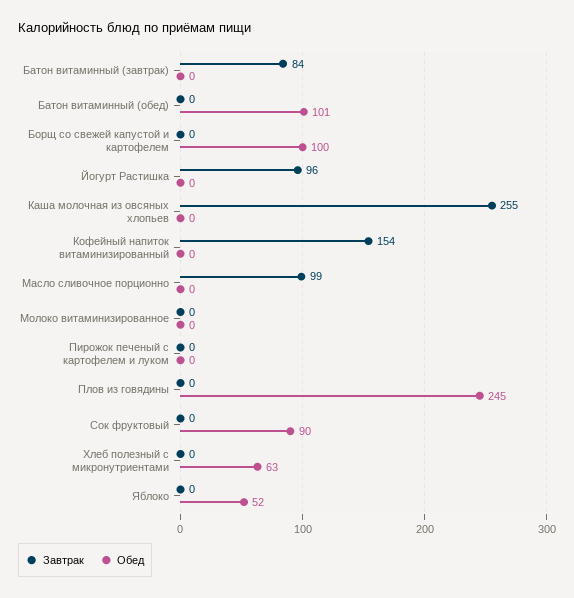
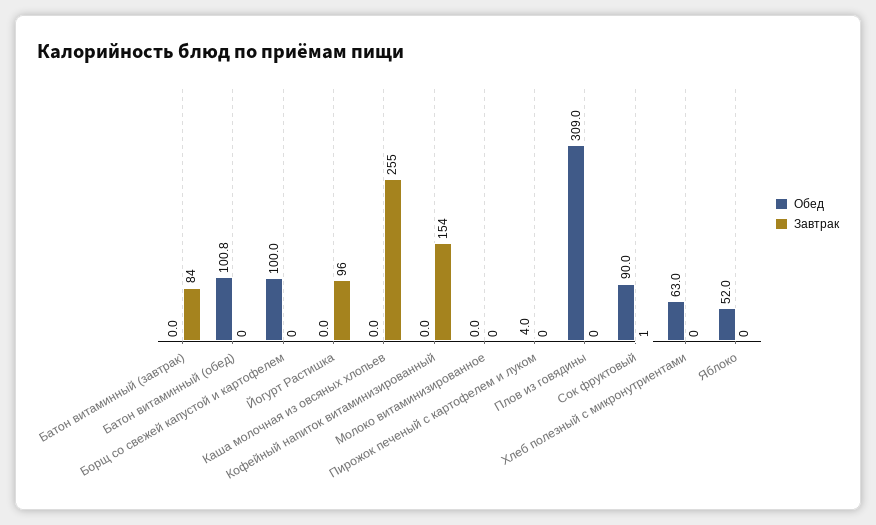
  {
    "Завтрак": {
      "Батон витаминный (завтрак)": 84,
      "Батон витаминный (обед)": 0,
      "Борщ со свежей капустой и картофелем": 0,
      "Йогурт Растишка": 96,
      "Каша молочная из овсяных хлопьев": 255,
      "Кофейный напиток витаминизированный": 154,
-     "Масло сливочное порционно": 99,
      "Молоко витаминизированное": 0,
      "Пирожок печеный с картофелем и луком": 0,
      "Плов из говядины": 0,
-     "Сок фруктовый": 0,
+     "Сок фруктовый": 1,
      "Хлеб полезный с микронутриентами": 0,
      "Яблоко": 0
    },
    "Обед": {
      "Батон витаминный (завтрак)": 0,
      "Батон витаминный (обед)": 100.8,
      "Борщ со свежей капустой и картофелем": 100,
      "Йогурт Растишка": 0,
      "Каша молочная из овсяных хлопьев": 0,
      "Кофейный напиток витаминизированный": 0,
-     "Масло сливочное порционно": 0,
      "Молоко витаминизированное": 0,
-     "Пирожок печеный с картофелем и луком": 0,
+     "Пирожок печеный с картофелем и луком": 4,
-     "Плов из говядины": 245,
+     "Плов из говядины": 309,
      "Сок фруктовый": 90,
      "Хлеб полезный с микронутриентами": 63,
      "Яблоко": 52
    }
  }

